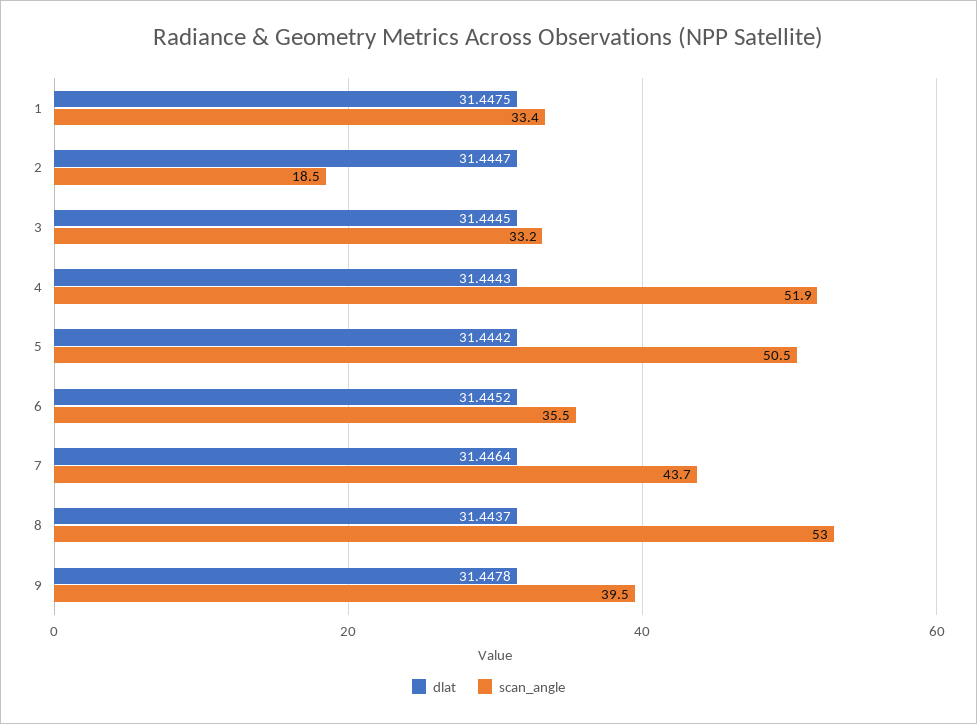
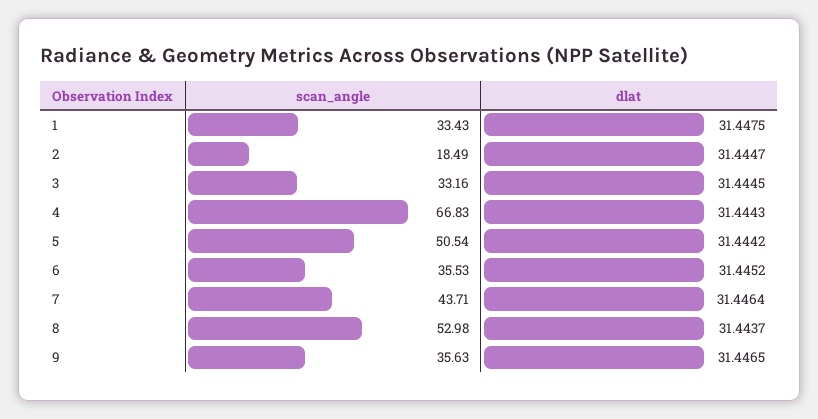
  {
    "dlat": {
      "1": 31.4475,
      "2": 31.4447,
      "3": 31.4445,
      "4": 31.4443,
      "5": 31.4442,
      "6": 31.4452,
      "7": 31.4464,
      "8": 31.4437,
-     "9": 31.4478
+     "9": 31.4465
    },
    "scan_angle": {
      "1": 33.43,
      "2": 18.49,
      "3": 33.16,
-     "4": 51.9,
+     "4": 66.83,
      "5": 50.54,
      "6": 35.53,
      "7": 43.71,
      "8": 52.98,
-     "9": 39.5
+     "9": 35.63
    }
  }

